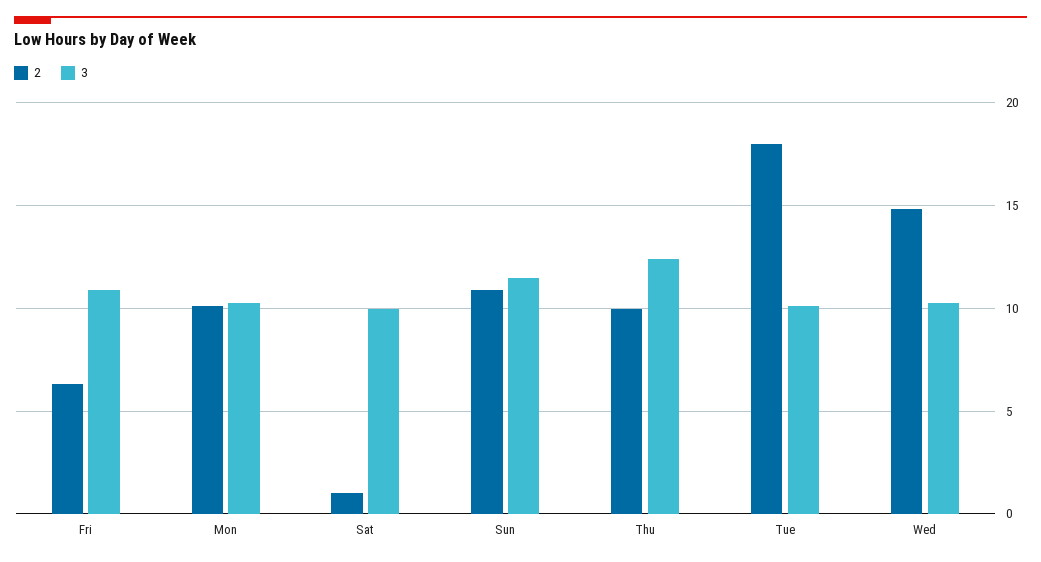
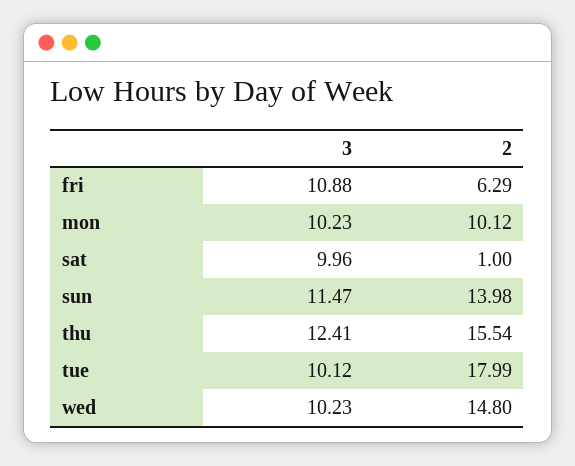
  {
    "2": {
      "Fri": 6.29,
      "Mon": 10.12,
      "Sat": 1,
-     "Sun": 11,
+     "Sun": 13.98,
-     "Thu": 10,
+     "Thu": 15.54,
      "Tue": 17.99,
      "Wed": 14.8
    },
    "3": {
      "Fri": 10.88,
      "Mon": 10.23,
      "Sat": 9.96,
      "Sun": 11.47,
      "Thu": 12.41,
      "Tue": 10.12,
      "Wed": 10.23
    }
  }

